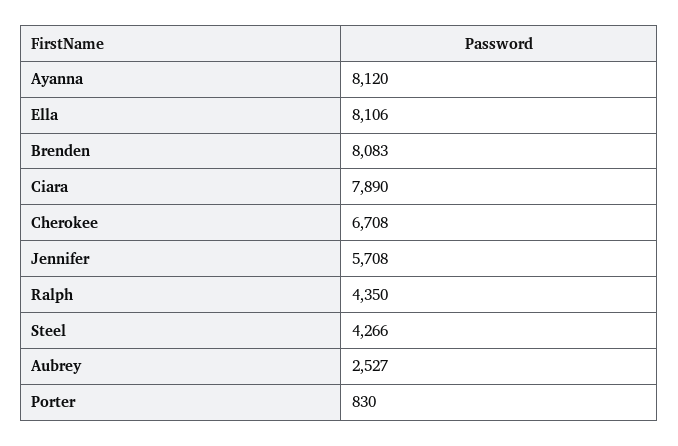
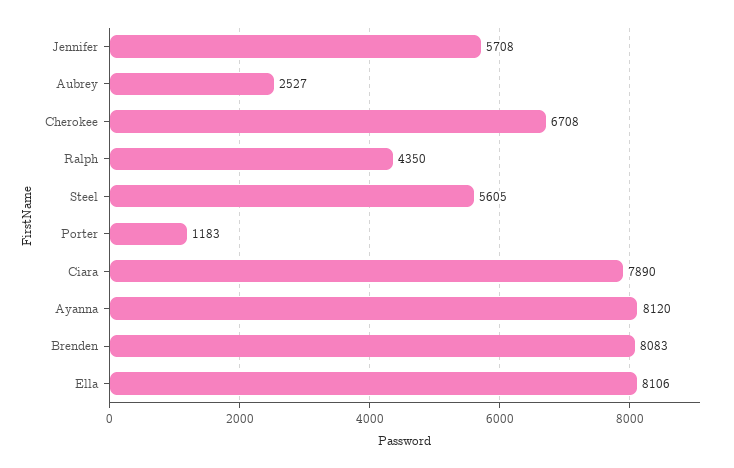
  {
    "Ayanna": 8120,
    "Ella": 8106,
    "Brenden": 8083,
    "Ciara": 7890,
    "Cherokee": 6708,
    "Jennifer": 5708,
    "Ralph": 4350,
-   "Steel": 4266,
+   "Steel": 5605,
    "Aubrey": 2527,
-   "Porter": 830
+   "Porter": 1183
  }

